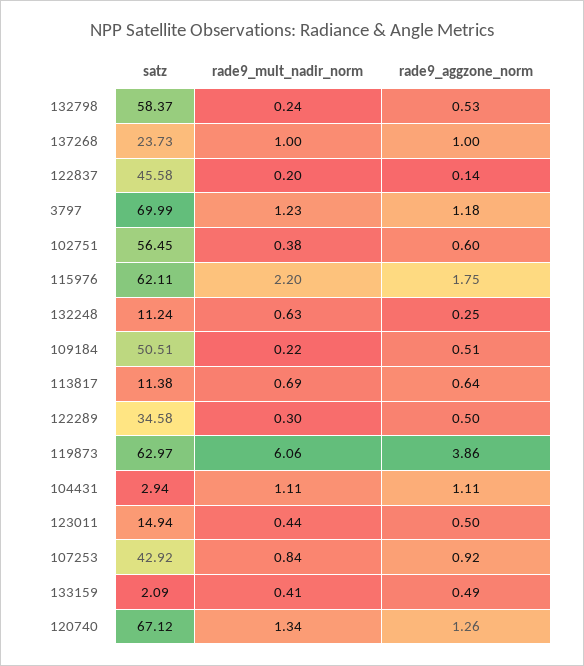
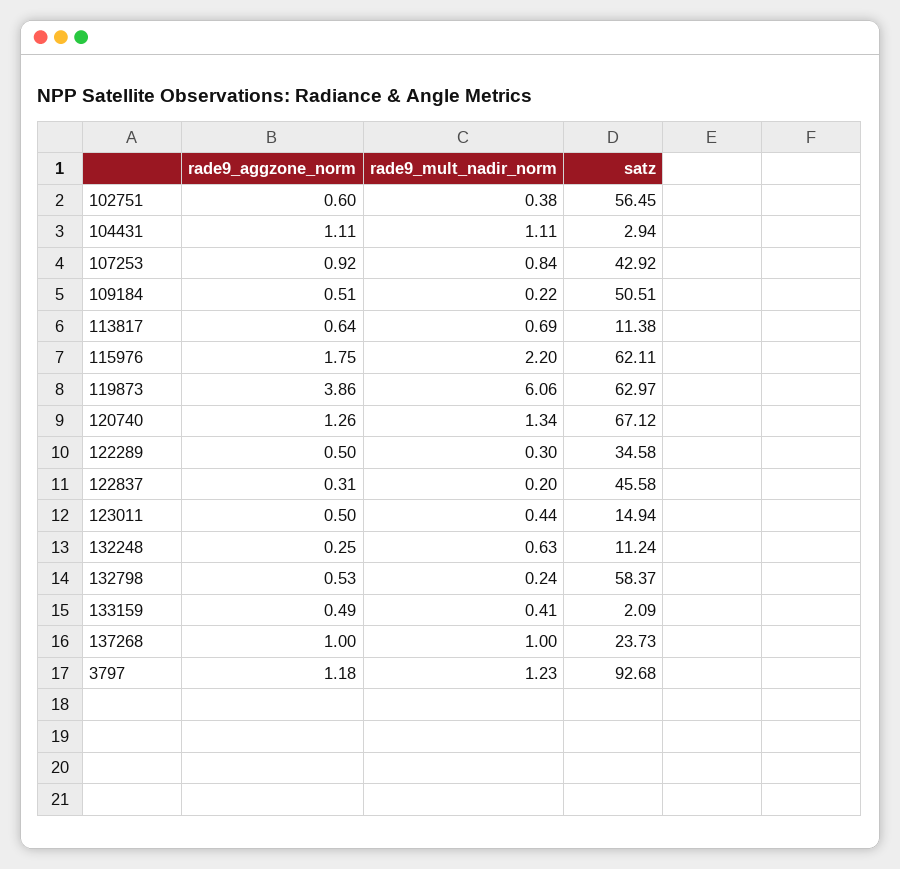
  {
    "satz": {
      "132798": 58.37,
      "137268": 23.73,
      "122837": 45.58,
-     "3797": 69.99,
+     "3797": 92.68,
      "102751": 56.45,
      "115976": 62.11,
      "132248": 11.24,
      "109184": 50.51,
      "113817": 11.38,
      "122289": 34.58,
      "119873": 62.97,
      "104431": 2.94,
      "123011": 14.94,
      "107253": 42.92,
      "133159": 2.09,
      "120740": 67.12
    },
    "rade9_mult_nadir_norm": {
      "132798": 0.24,
      "137268": 1,
      "122837": 0.2,
      "3797": 1.23,
      "102751": 0.38,
      "115976": 2.2,
      "132248": 0.63,
      "109184": 0.22,
      "113817": 0.69,
      "122289": 0.3,
      "119873": 6.06,
      "104431": 1.11,
      "123011": 0.44,
      "107253": 0.84,
      "133159": 0.41,
      "120740": 1.34
    },
    "rade9_aggzone_norm": {
      "132798": 0.53,
      "137268": 1,
-     "122837": 0.14,
+     "122837": 0.31,
      "3797": 1.18,
      "102751": 0.6,
      "115976": 1.75,
      "132248": 0.25,
      "109184": 0.51,
      "113817": 0.64,
      "122289": 0.5,
      "119873": 3.86,
      "104431": 1.11,
      "123011": 0.5,
      "107253": 0.92,
      "133159": 0.49,
      "120740": 1.26
    }
  }

